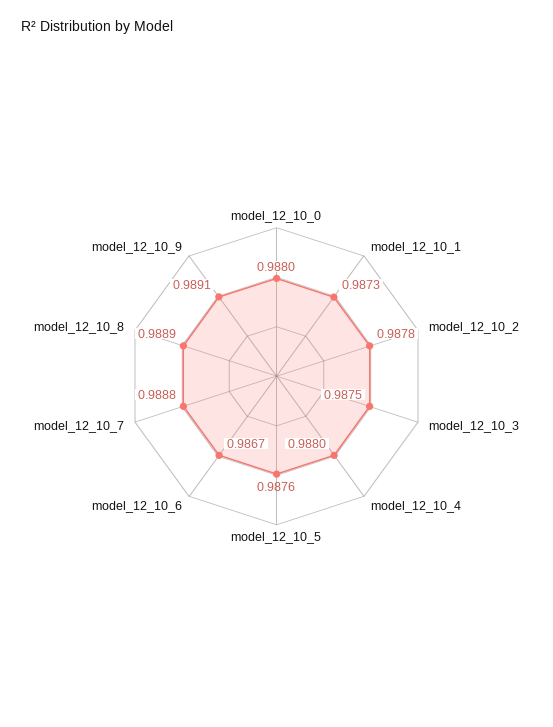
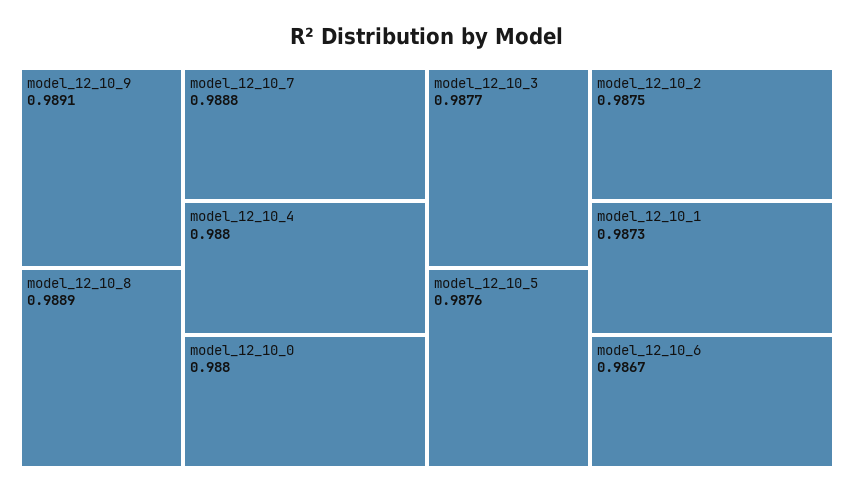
  {
    "model_12_10_0": 0.988,
    "model_12_10_1": 0.9873,
-   "model_12_10_2": 0.9878,
+   "model_12_10_2": 0.9875,
-   "model_12_10_3": 0.9875,
+   "model_12_10_3": 0.9877,
    "model_12_10_4": 0.988,
    "model_12_10_5": 0.9876,
    "model_12_10_6": 0.9867,
    "model_12_10_7": 0.9888,
    "model_12_10_8": 0.9889,
    "model_12_10_9": 0.9891
  }

